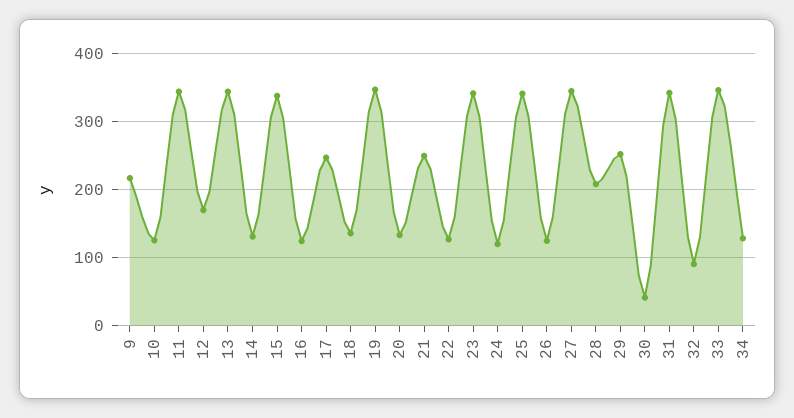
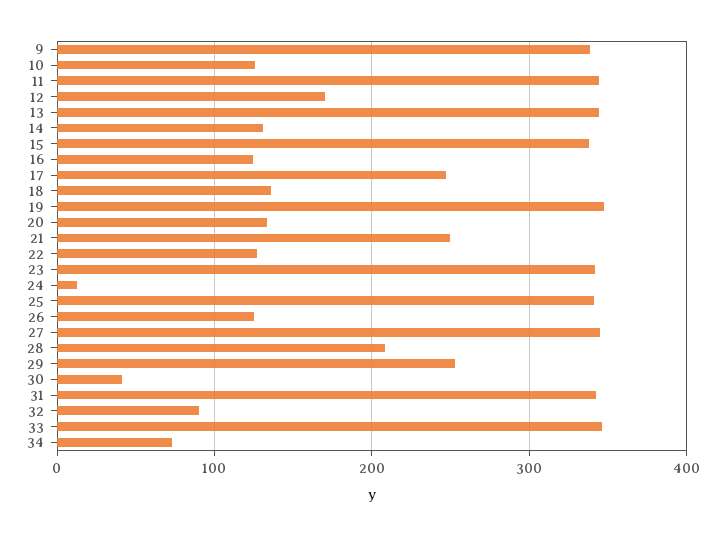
  {
-   "9": 220,
+   "9": 340,
    "10": 130,
    "11": 340,
    "12": 170,
    "13": 340,
    "14": 130,
    "15": 340,
    "16": 120,
    "17": 250,
    "18": 140,
    "19": 350,
    "20": 130,
    "21": 250,
    "22": 130,
    "23": 340,
-   "24": 120,
+   "24": 10,
    "25": 340,
    "26": 120,
    "27": 350,
    "28": 210,
    "29": 250,
    "30": 40,
    "31": 340,
    "32": 90,
    "33": 350,
-   "34": 130
+   "34": 70
  }

